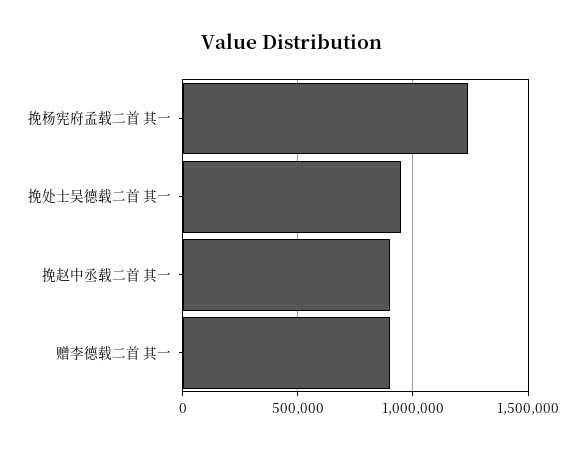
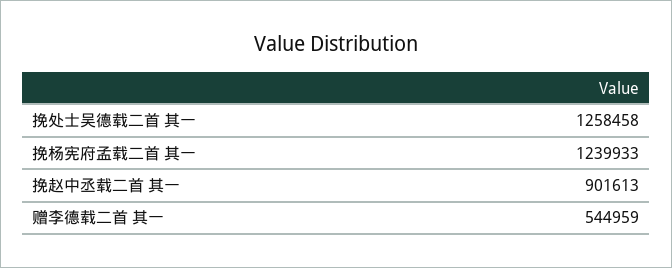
  {
    "挽杨宪府孟载二首 其一": 1239933,
-   "挽处士吴德载二首 其一": 950000,
+   "挽处士吴德载二首 其一": 1258458,
    "挽赵中丞载二首 其一": 901613,
-   "赠李德载二首 其一": 900000
+   "赠李德载二首 其一": 544959
  }

